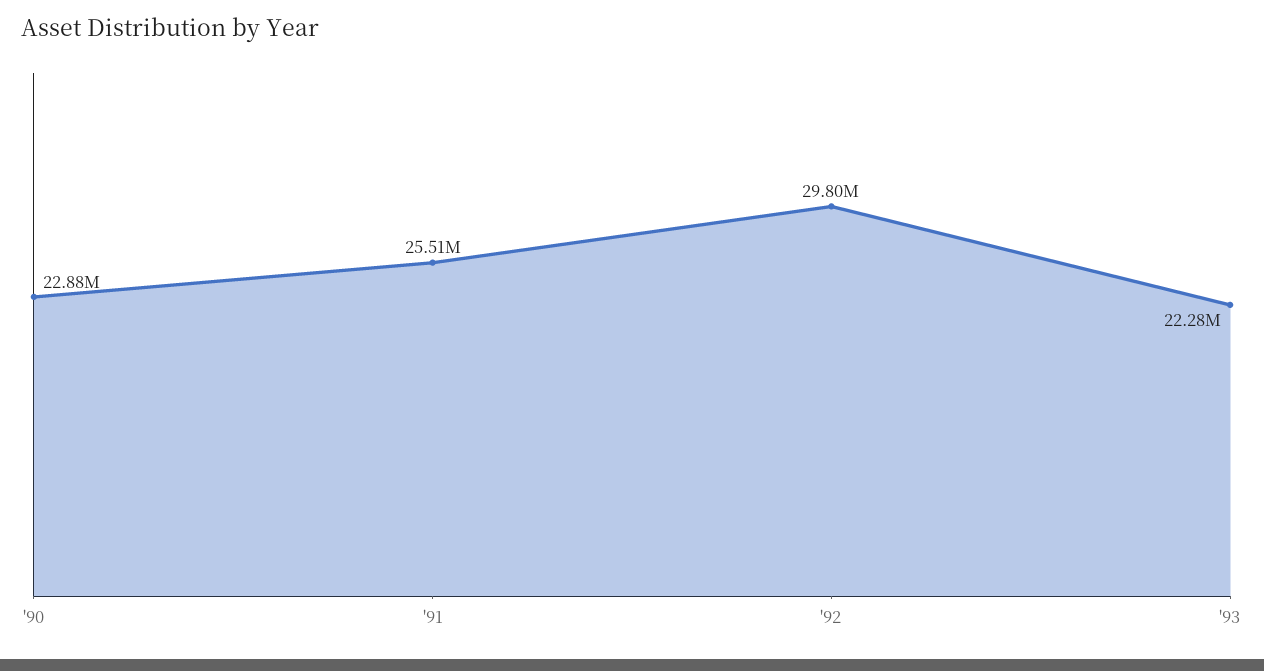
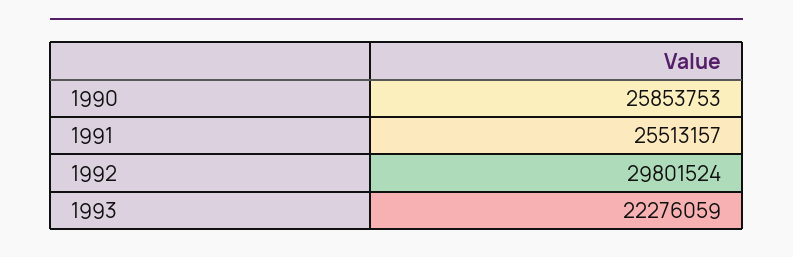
  {
-   "'90": 22880000,
+   "'90": 25853753,
    "'91": 25513157,
    "'92": 29801524,
    "'93": 22276059
  }

